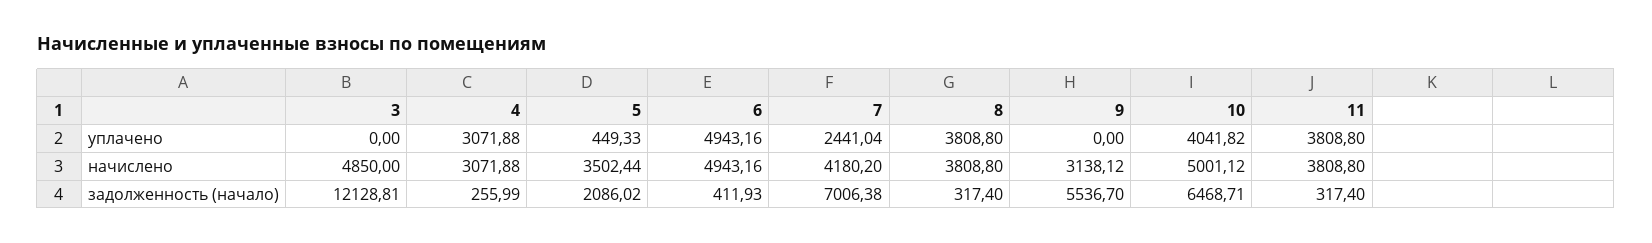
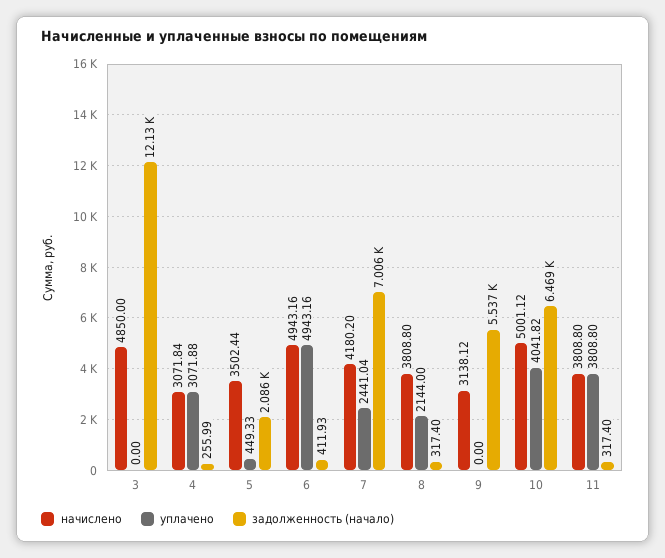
  {
    "уплачено": {
      "3": 0,
      "4": 3071.88,
      "5": 449.33,
      "6": 4943.16,
      "7": 2441.04,
-     "8": 3808.8,
+     "8": 2144,
      "9": 0,
      "10": 4041.82,
      "11": 3808.8
    },
    "начислено": {
      "3": 4850,
-     "4": 3071.88,
+     "4": 3071.84,
      "5": 3502.44,
      "6": 4943.16,
      "7": 4180.2,
      "8": 3808.8,
      "9": 3138.12,
      "10": 5001.12,
      "11": 3808.8
    },
    "задолженность (начало)": {
      "3": 12128.81,
      "4": 255.99,
      "5": 2086.02,
      "6": 411.93,
      "7": 7006.38,
      "8": 317.4,
      "9": 5536.7,
      "10": 6468.71,
      "11": 317.4
    }
  }

